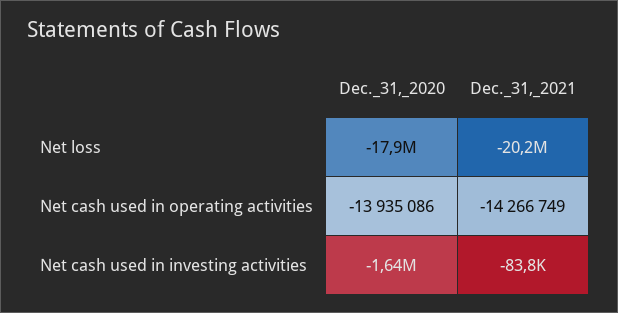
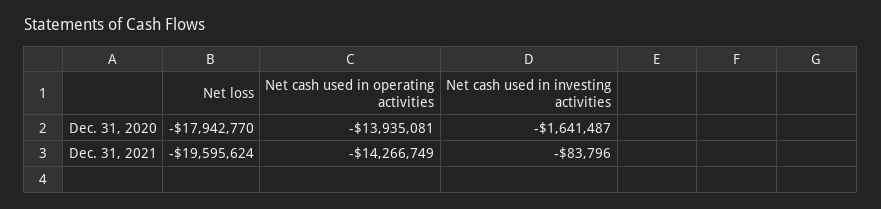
  {
    "Dec._31,_2020": {
      "Net loss": -17942770,
-     "Net cash used in operating activities": -13935086,
+     "Net cash used in operating activities": -13935081,
      "Net cash used in investing activities": -1641487
    },
    "Dec._31,_2021": {
-     "Net loss": -20200000,
+     "Net loss": -19595624,
      "Net cash used in operating activities": -14266749,
      "Net cash used in investing activities": -83796
    }
  }

